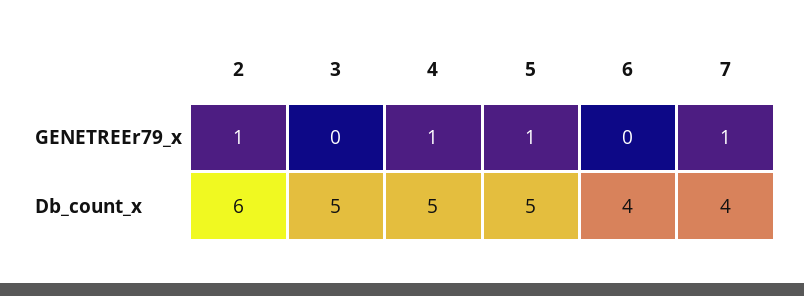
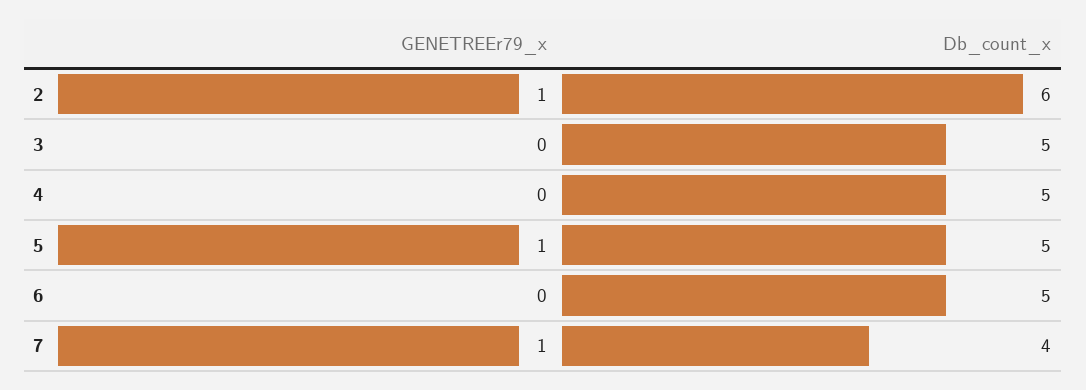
  {
    "2": {
      "GENETREEr79_x": 1,
      "Db_count_x": 6
    },
    "3": {
      "GENETREEr79_x": 0,
      "Db_count_x": 5
    },
    "4": {
-     "GENETREEr79_x": 1,
+     "GENETREEr79_x": 0,
      "Db_count_x": 5
    },
    "5": {
      "GENETREEr79_x": 1,
      "Db_count_x": 5
    },
    "6": {
      "GENETREEr79_x": 0,
-     "Db_count_x": 4
+     "Db_count_x": 5
    },
    "7": {
      "GENETREEr79_x": 1,
      "Db_count_x": 4
    }
  }

